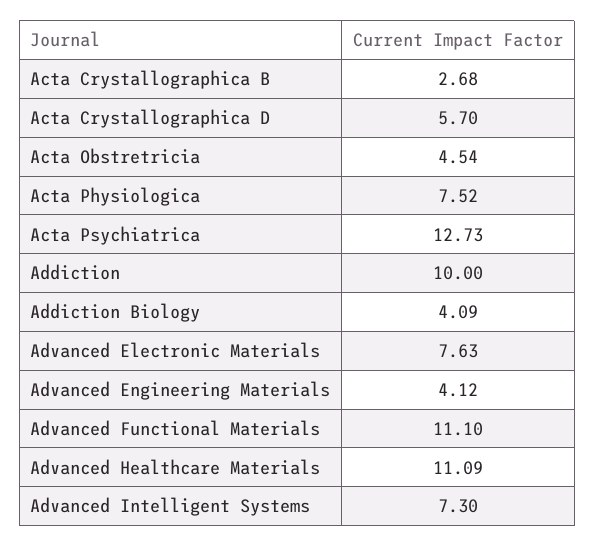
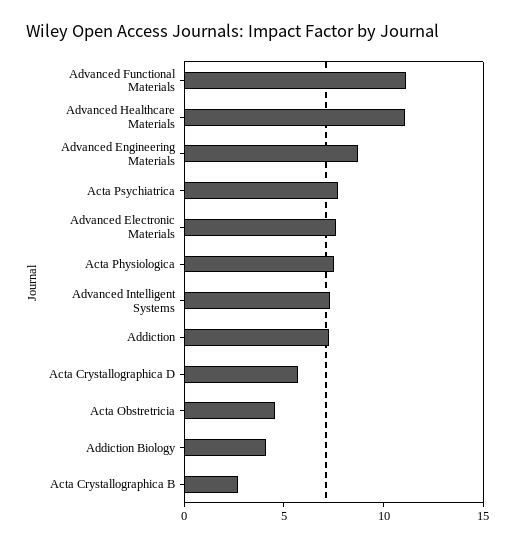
  {
    "Acta Crystallographica B": 2.68,
    "Acta Crystallographica D": 5.7,
    "Acta Obstretricia": 4.54,
    "Acta Physiologica": 7.52,
-   "Acta Psychiatrica": 12.73,
+   "Acta Psychiatrica": 8,
-   "Addiction": 10,
+   "Addiction": 7,
    "Addiction Biology": 4.09,
    "Advanced Electronic Materials": 7.63,
-   "Advanced Engineering Materials": 4.12,
+   "Advanced Engineering Materials": 9,
    "Advanced Functional Materials": 11.1,
    "Advanced Healthcare Materials": 11.09,
    "Advanced Intelligent Systems": 7.3
  }

